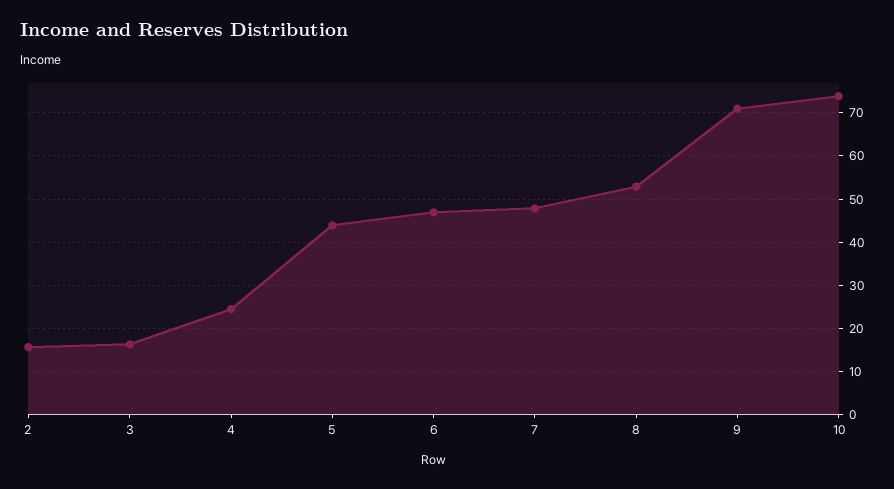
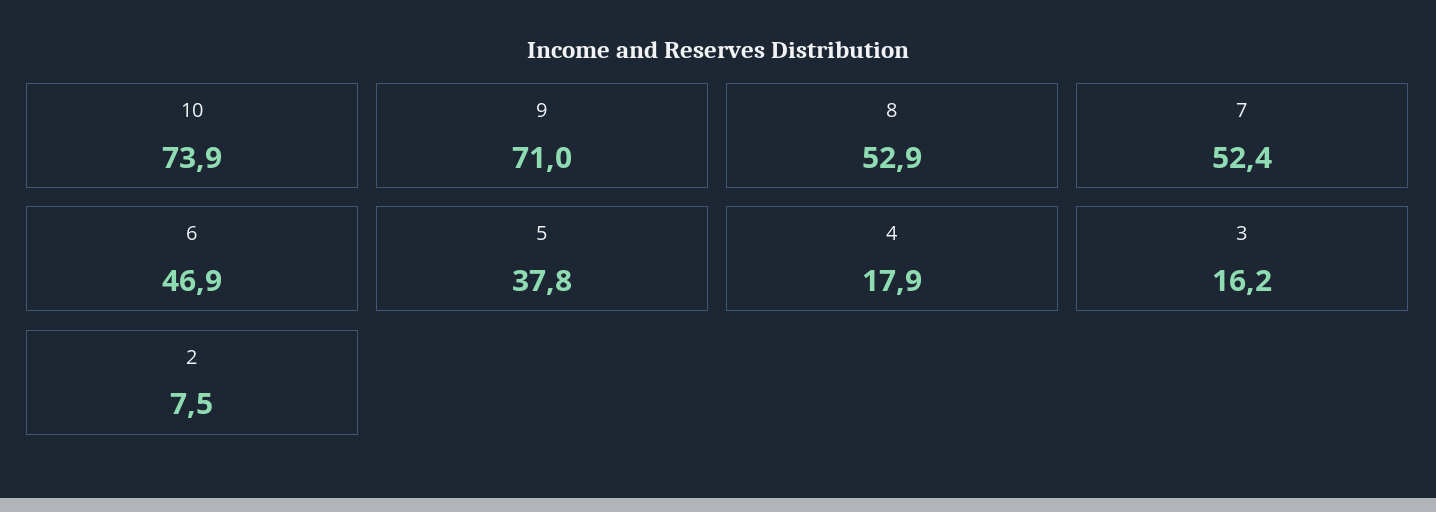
  {
-   "2": 16,
+   "2": 7.5,
    "3": 16.2,
-   "4": 24,
+   "4": 17.9,
-   "5": 44,
+   "5": 37.8,
    "6": 46.9,
-   "7": 48,
+   "7": 52.4,
    "8": 52.9,
    "9": 71,
    "10": 73.9
  }

